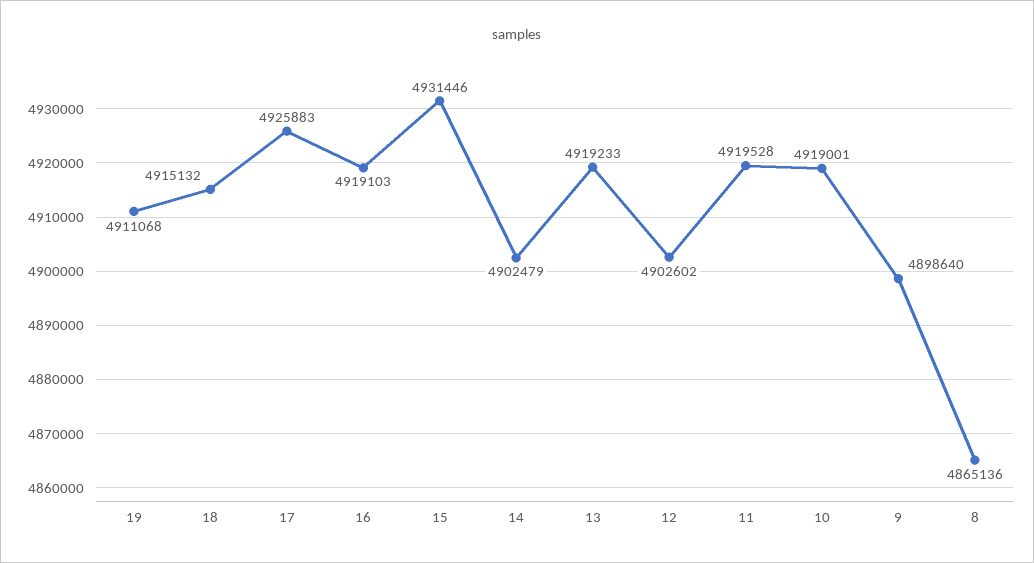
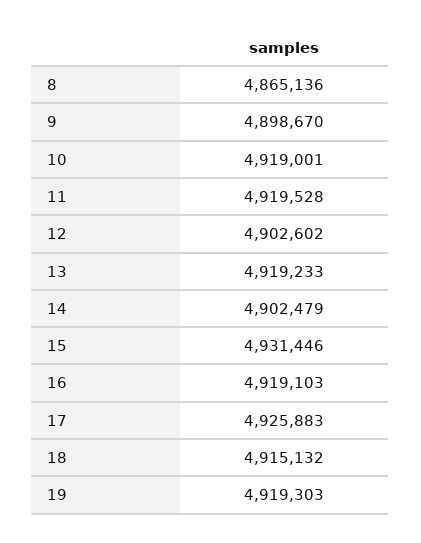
  {
-   "19": 4911068,
+   "19": 4919303,
    "18": 4915132,
    "17": 4925883,
    "16": 4919103,
    "15": 4931446,
    "14": 4902479,
    "13": 4919233,
    "12": 4902602,
    "11": 4919528,
    "10": 4919001,
-   "9": 4898640,
+   "9": 4898670,
    "8": 4865136
  }

